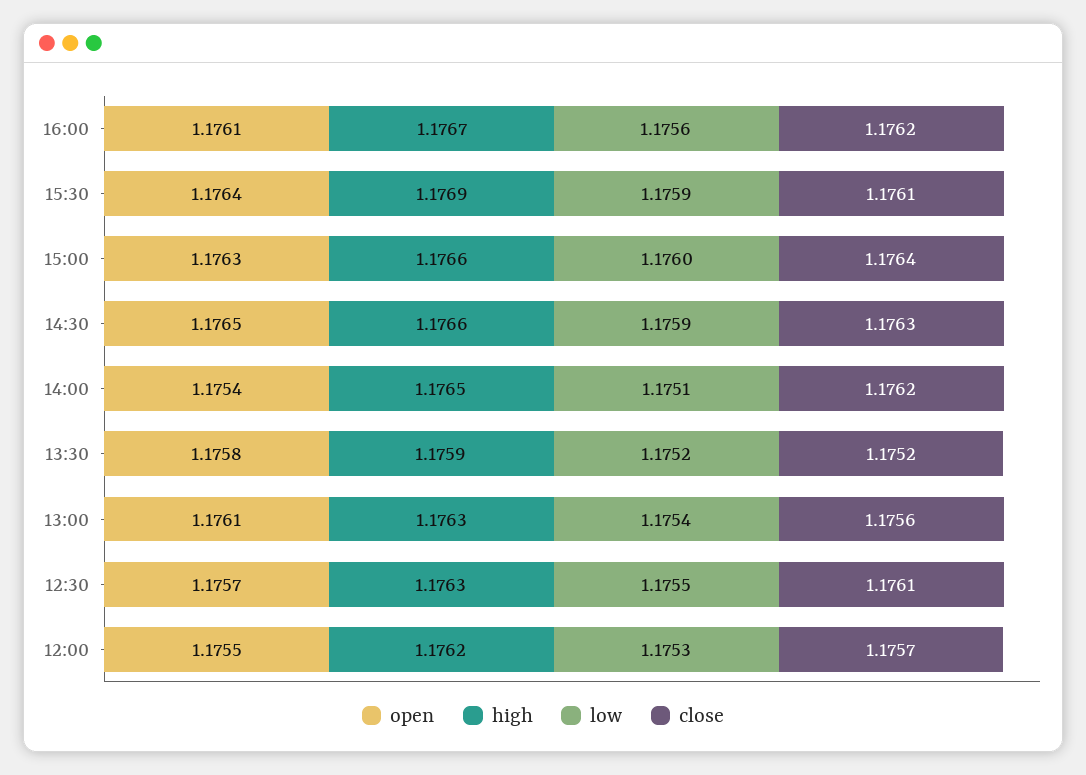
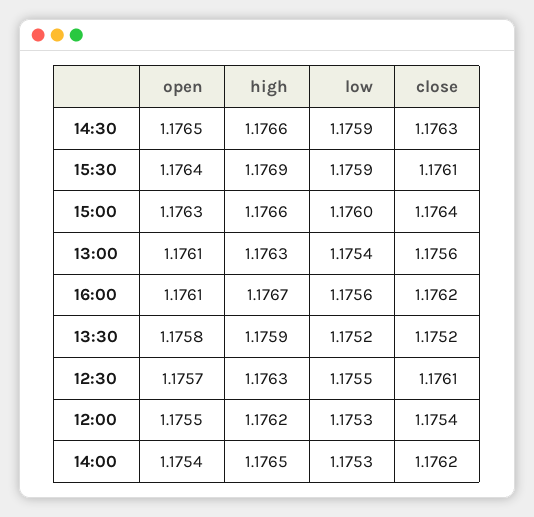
  {
    "open": {
      "16:00": 1.1761,
      "15:30": 1.1764,
      "15:00": 1.1763,
      "14:30": 1.1765,
      "14:00": 1.1754,
      "13:30": 1.1758,
      "13:00": 1.1761,
      "12:30": 1.1757,
      "12:00": 1.1755
    },
    "high": {
      "16:00": 1.1767,
      "15:30": 1.1769,
      "15:00": 1.1766,
      "14:30": 1.1766,
      "14:00": 1.1765,
      "13:30": 1.1759,
      "13:00": 1.1763,
      "12:30": 1.1763,
      "12:00": 1.1762
    },
    "low": {
      "16:00": 1.1756,
      "15:30": 1.1759,
      "15:00": 1.176,
      "14:30": 1.1759,
-     "14:00": 1.1751,
+     "14:00": 1.1753,
      "13:30": 1.1752,
      "13:00": 1.1754,
      "12:30": 1.1755,
      "12:00": 1.1753
    },
    "close": {
      "16:00": 1.1762,
      "15:30": 1.1761,
      "15:00": 1.1764,
      "14:30": 1.1763,
      "14:00": 1.1762,
      "13:30": 1.1752,
      "13:00": 1.1756,
      "12:30": 1.1761,
-     "12:00": 1.1757
+     "12:00": 1.1754
    }
  }

